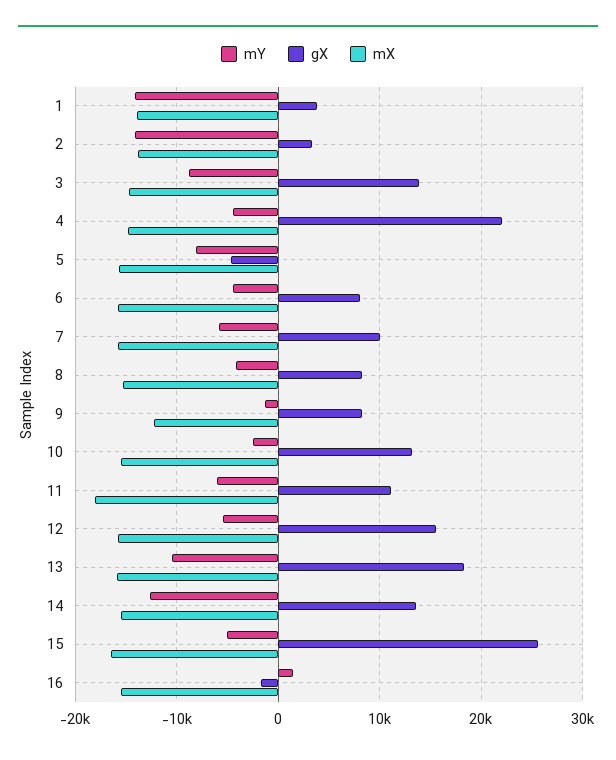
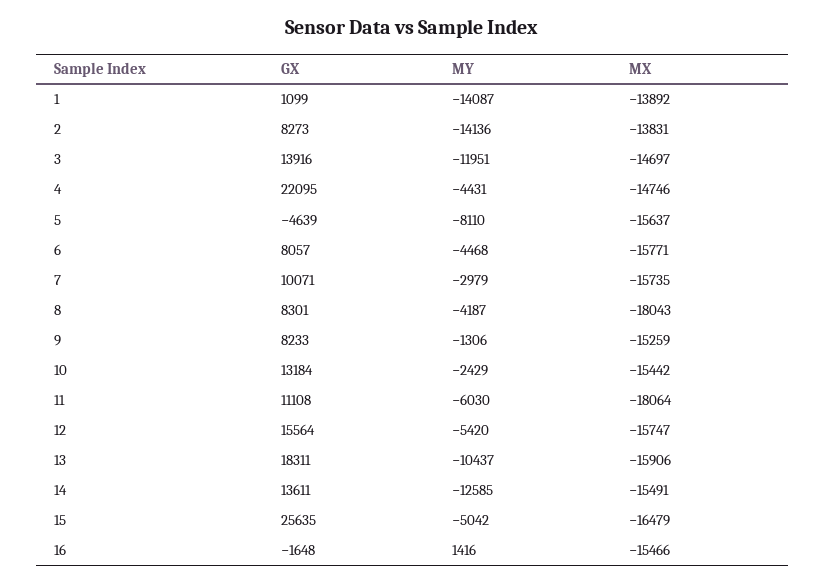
  {
    "mY": {
      "1": -14087,
      "2": -14136,
-     "3": -9000,
+     "3": -11951,
      "4": -4431,
      "5": -8110,
      "6": -4468,
-     "7": -6000,
+     "7": -2979,
      "8": -4187,
      "9": -1306,
      "10": -2429,
      "11": -6030,
      "12": -5420,
      "13": -10437,
      "14": -12585,
      "15": -5042,
      "16": 1416
    },
    "gX": {
-     "1": 4000,
+     "1": 1099,
-     "2": 3000,
+     "2": 8273,
      "3": 13916,
      "4": 22095,
      "5": -4639,
      "6": 8057,
      "7": 10071,
      "8": 8301,
      "9": 8233,
      "10": 13184,
      "11": 11108,
      "12": 15564,
      "13": 18311,
      "14": 13611,
      "15": 25635,
      "16": -1648
    },
    "mX": {
      "1": -13892,
      "2": -13831,
      "3": -14697,
      "4": -14746,
      "5": -15637,
      "6": -15771,
      "7": -15735,
-     "8": -15000,
+     "8": -18043,
-     "9": -12000,
+     "9": -15259,
      "10": -15442,
      "11": -18064,
      "12": -15747,
      "13": -15906,
      "14": -15491,
      "15": -16479,
      "16": -15466
    }
  }

